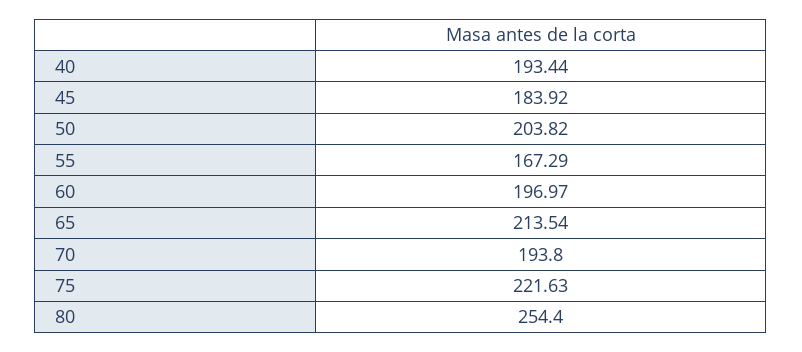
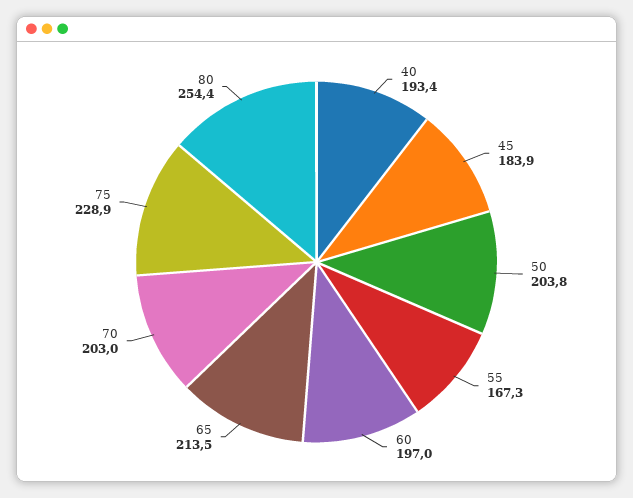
  {
    "40": 193.44,
    "45": 183.92,
    "50": 203.82,
    "55": 167.29,
    "60": 196.97,
    "65": 213.54,
-   "70": 193.8,
+   "70": 203,
-   "75": 221.63,
+   "75": 228.9,
    "80": 254.4
  }

